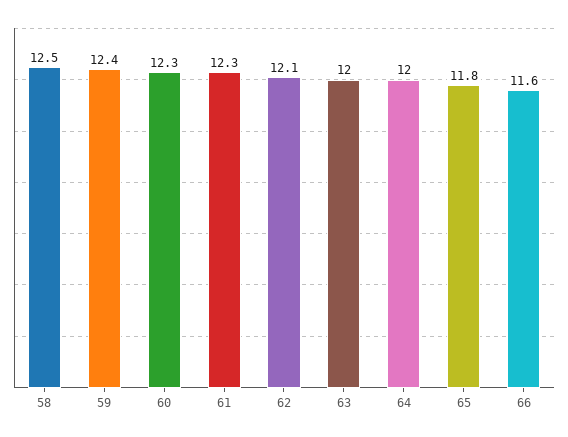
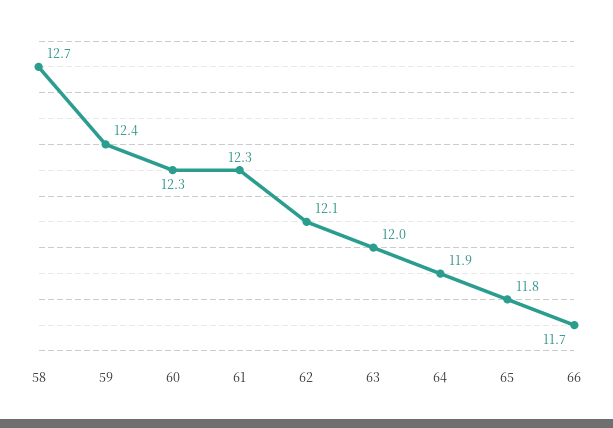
  {
-   "58": 12.5,
+   "58": 12.7,
    "59": 12.4,
    "60": 12.3,
    "61": 12.3,
    "62": 12.1,
    "63": 12,
-   "64": 12,
+   "64": 11.9,
    "65": 11.8,
-   "66": 11.6
+   "66": 11.7
  }

